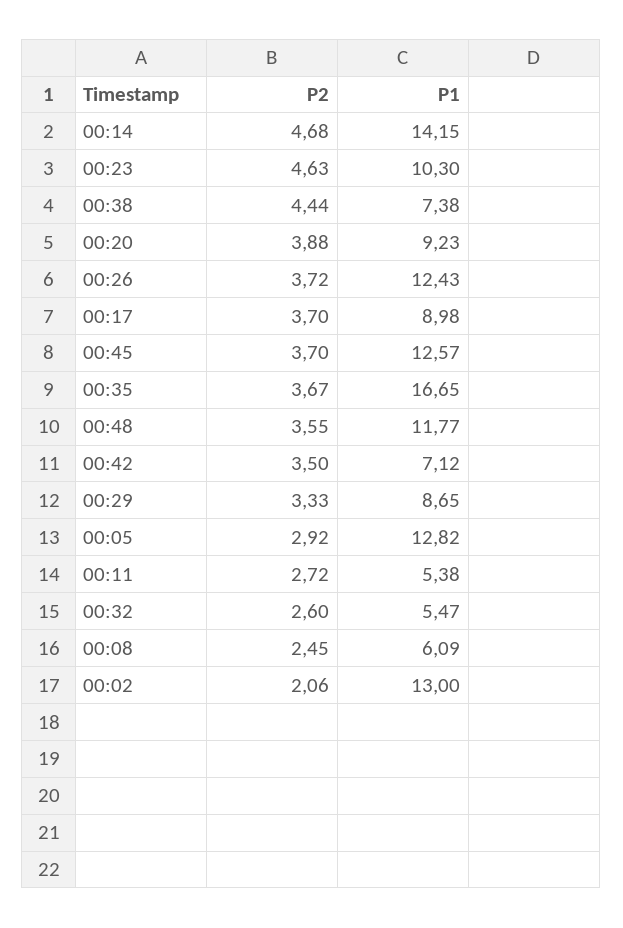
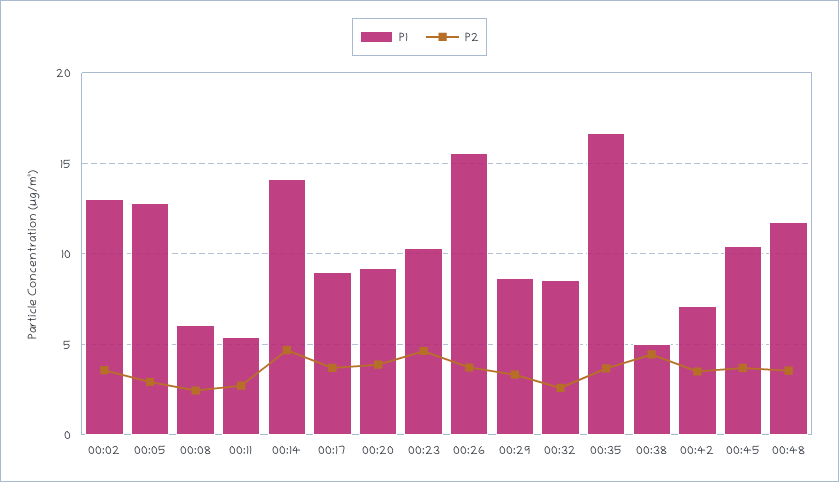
  {
    "P2": {
      "00:14": 4.68,
      "00:23": 4.63,
      "00:38": 4.44,
      "00:20": 3.88,
      "00:26": 3.72,
      "00:17": 3.7,
      "00:45": 3.7,
      "00:35": 3.67,
      "00:48": 3.55,
      "00:42": 3.5,
      "00:29": 3.33,
      "00:05": 2.92,
      "00:11": 2.72,
      "00:32": 2.6,
      "00:08": 2.45,
-     "00:02": 2.06
+     "00:02": 3.5
    },
    "P1": {
      "00:14": 14.15,
      "00:23": 10.3,
-     "00:38": 7.38,
+     "00:38": 5,
      "00:20": 9.23,
-     "00:26": 12.43,
+     "00:26": 15.5,
      "00:17": 8.98,
-     "00:45": 12.57,
+     "00:45": 10.5,
      "00:35": 16.65,
      "00:48": 11.77,
      "00:42": 7.12,
      "00:29": 8.65,
      "00:05": 12.82,
      "00:11": 5.38,
-     "00:32": 5.47,
+     "00:32": 8.5,
      "00:08": 6.09,
      "00:02": 13
    }
  }

